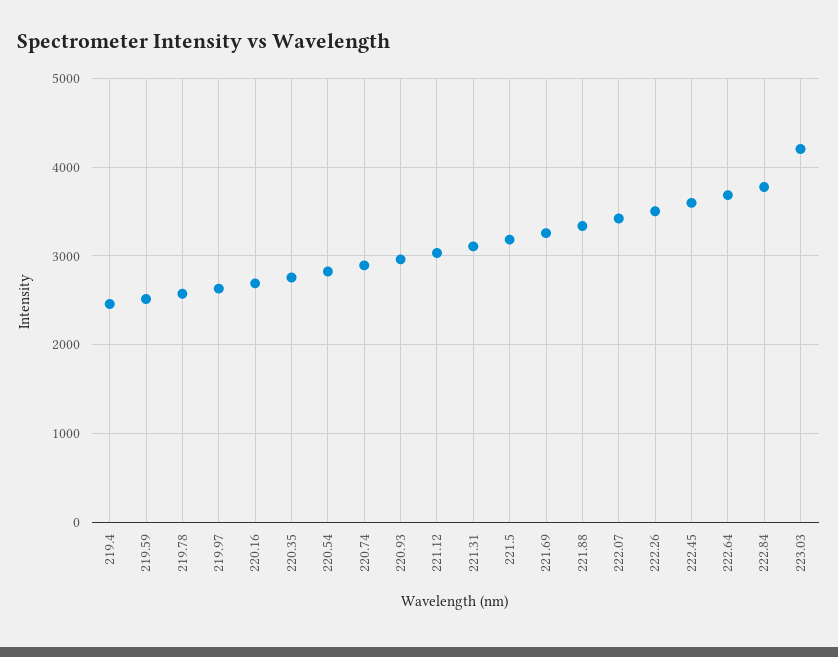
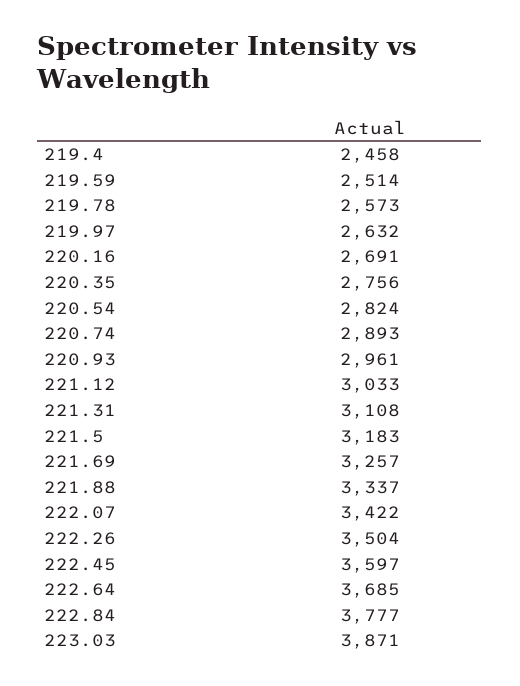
  {
    "219.4": 2458,
    "219.59": 2514,
    "219.78": 2573,
    "219.97": 2632,
    "220.16": 2691,
    "220.35": 2756,
    "220.54": 2824,
    "220.74": 2893,
    "220.93": 2961,
    "221.12": 3033,
    "221.31": 3108,
    "221.5": 3183,
    "221.69": 3257,
    "221.88": 3337,
    "222.07": 3422,
    "222.26": 3504,
    "222.45": 3597,
    "222.64": 3685,
    "222.84": 3777,
-   "223.03": 4200
+   "223.03": 3871
  }

